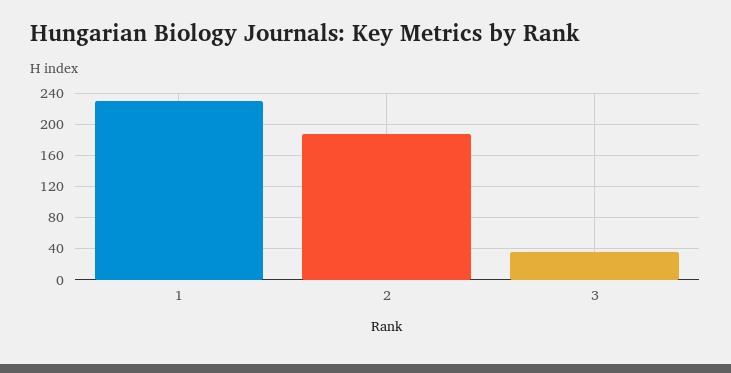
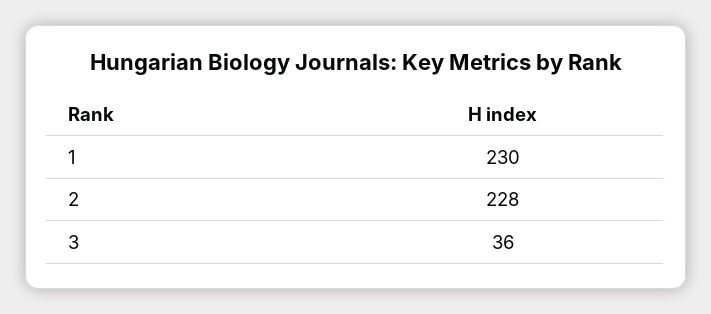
  {
    "1": 230,
-   "2": 190,
+   "2": 228,
    "3": 36
  }

